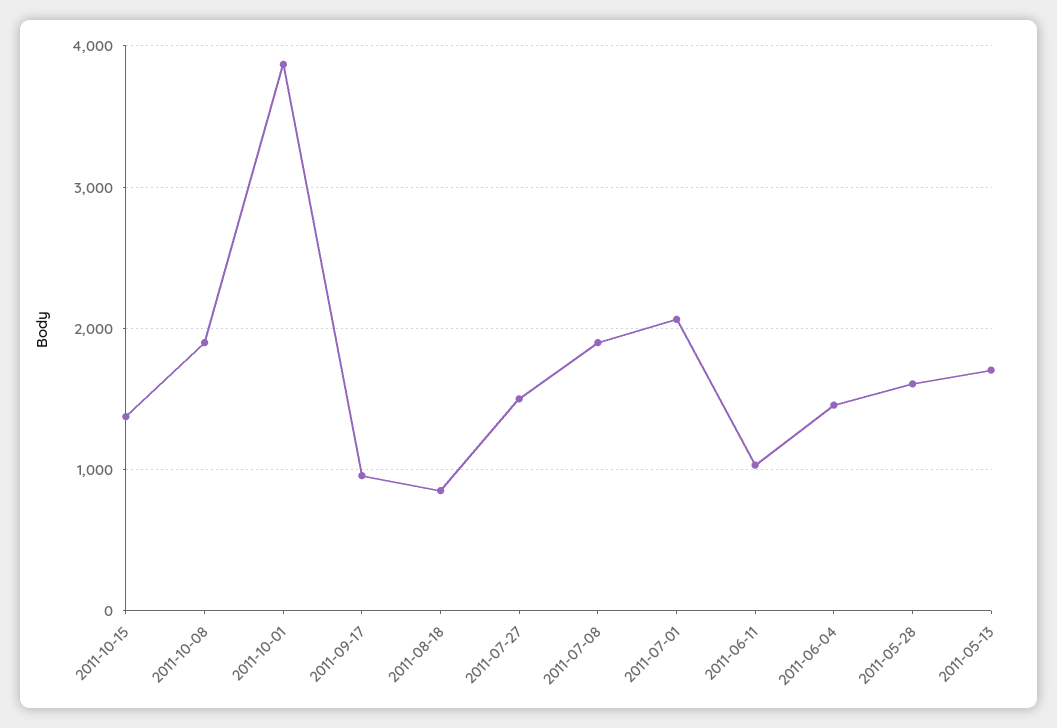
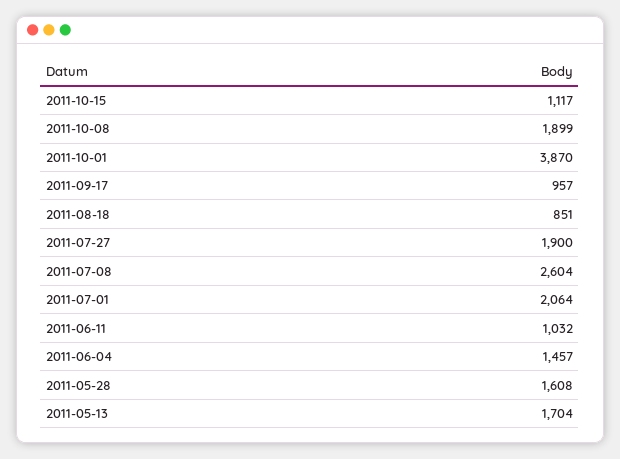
  {
-   "2011-10-15": 1400,
+   "2011-10-15": 1117,
    "2011-10-08": 1899,
    "2011-10-01": 3870,
    "2011-09-17": 957,
    "2011-08-18": 851,
-   "2011-07-27": 1500,
+   "2011-07-27": 1900,
-   "2011-07-08": 1900,
+   "2011-07-08": 2604,
    "2011-07-01": 2064,
    "2011-06-11": 1032,
    "2011-06-04": 1457,
    "2011-05-28": 1608,
    "2011-05-13": 1704
  }

